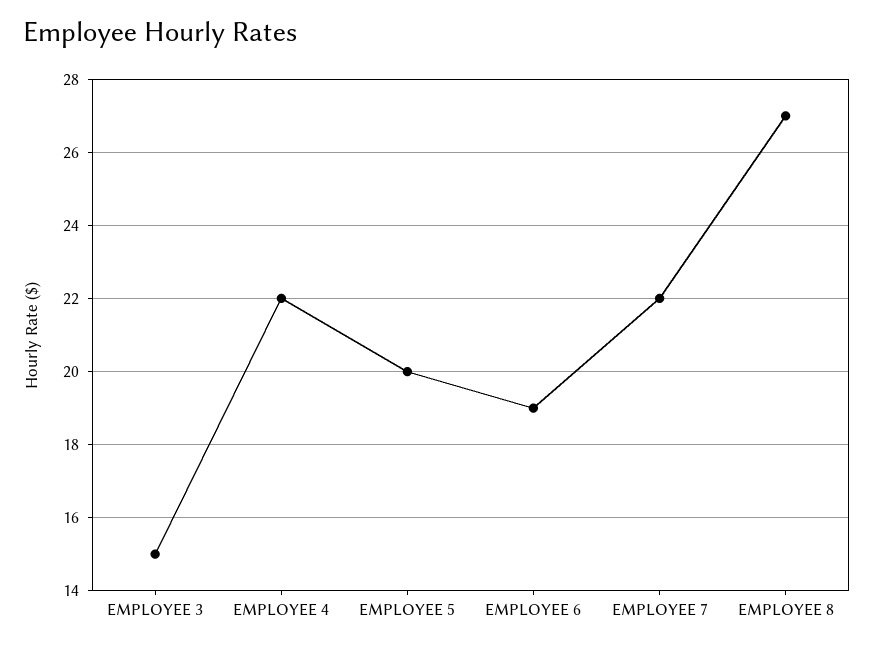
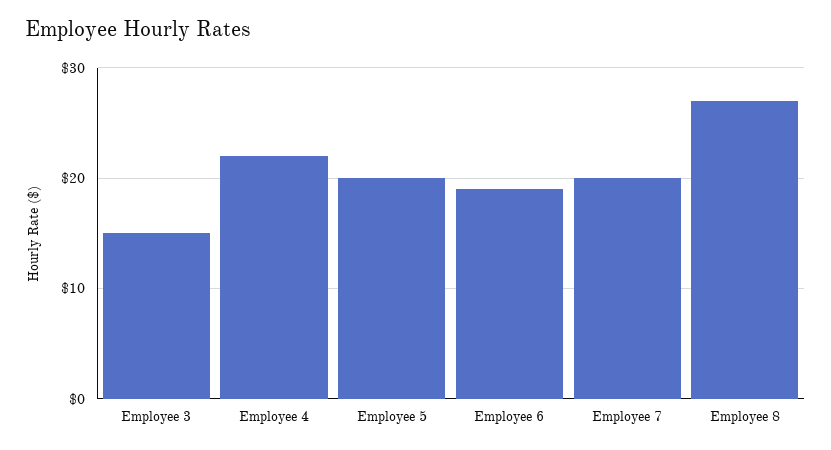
  {
    "EMPLOYEE 3": 15,
    "EMPLOYEE 4": 22,
    "EMPLOYEE 5": 20,
    "EMPLOYEE 6": 19,
-   "EMPLOYEE 7": 22,
+   "EMPLOYEE 7": 20,
    "EMPLOYEE 8": 27
  }

